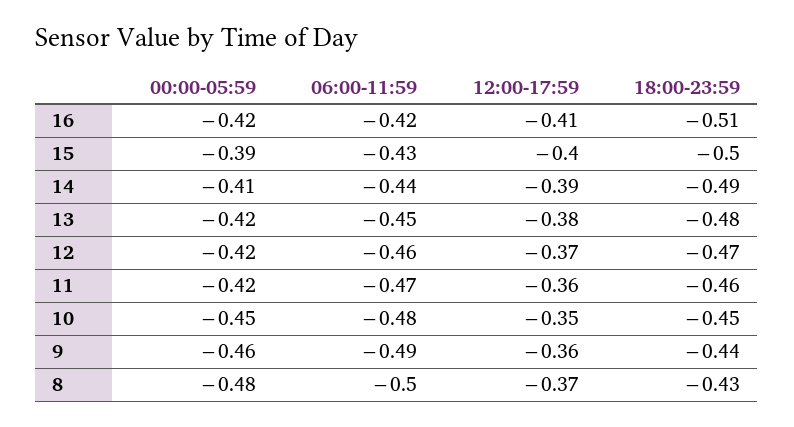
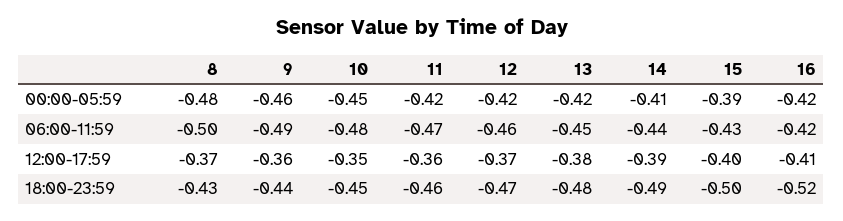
  {
    "00:00-05:59": {
      "16": -0.42,
      "15": -0.39,
      "14": -0.41,
      "13": -0.42,
      "12": -0.42,
      "11": -0.42,
      "10": -0.45,
      "9": -0.46,
      "8": -0.48
    },
    "06:00-11:59": {
      "16": -0.42,
      "15": -0.43,
      "14": -0.44,
      "13": -0.45,
      "12": -0.46,
      "11": -0.47,
      "10": -0.48,
      "9": -0.49,
      "8": -0.5
    },
    "12:00-17:59": {
      "16": -0.41,
      "15": -0.4,
      "14": -0.39,
      "13": -0.38,
      "12": -0.37,
      "11": -0.36,
      "10": -0.35,
      "9": -0.36,
      "8": -0.37
    },
    "18:00-23:59": {
-     "16": -0.51,
+     "16": -0.52,
      "15": -0.5,
      "14": -0.49,
      "13": -0.48,
      "12": -0.47,
      "11": -0.46,
      "10": -0.45,
      "9": -0.44,
      "8": -0.43
    }
  }

